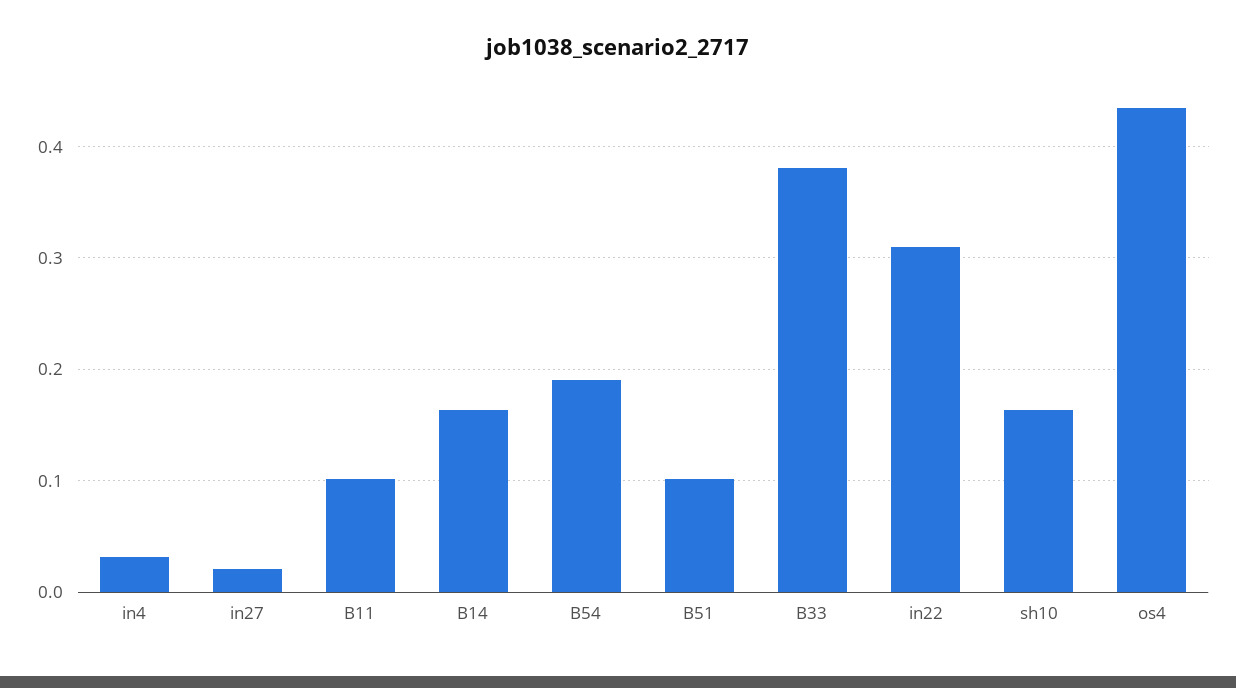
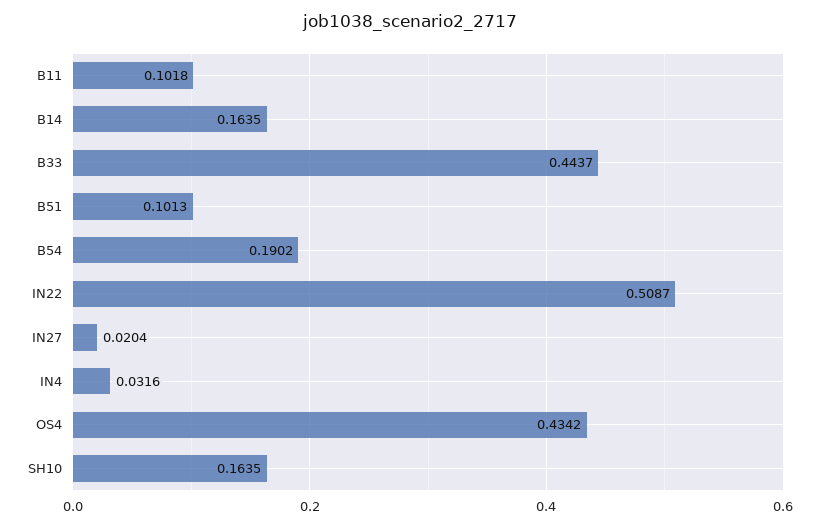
  {
    "in4": 0.0316,
    "in27": 0.0204,
    "B11": 0.1018,
    "B14": 0.1635,
    "B54": 0.1902,
    "B51": 0.1013,
-   "B33": 0.38,
+   "B33": 0.4437,
-   "in22": 0.31,
+   "in22": 0.5087,
    "sh10": 0.1635,
    "os4": 0.4342
  }

